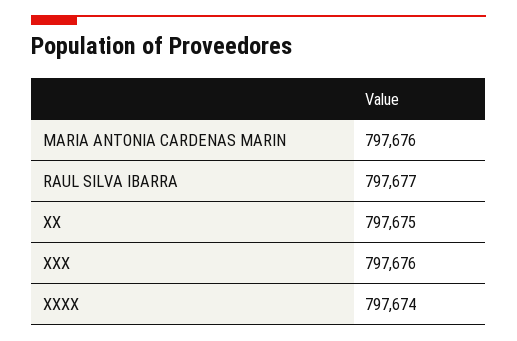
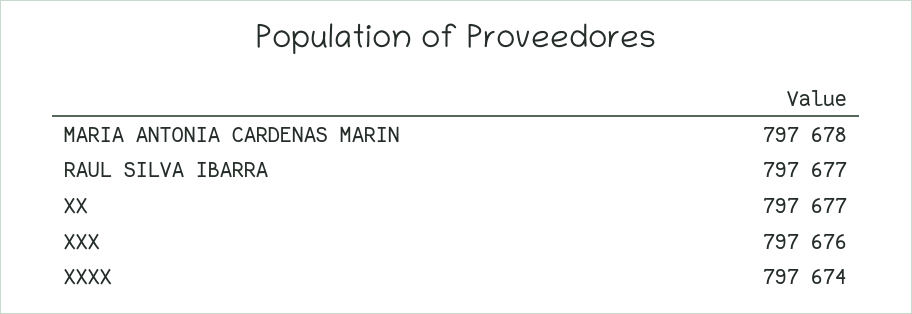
  {
-   "MARIA ANTONIA CARDENAS MARIN": 797676,
+   "MARIA ANTONIA CARDENAS MARIN": 797678,
    "RAUL SILVA IBARRA": 797677,
-   "XX": 797675,
+   "XX": 797677,
    "XXX": 797676,
    "XXXX": 797674
  }

